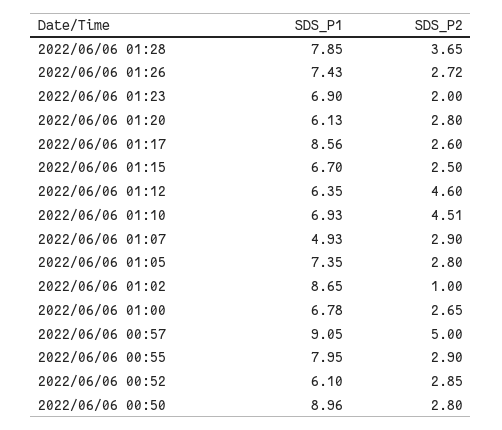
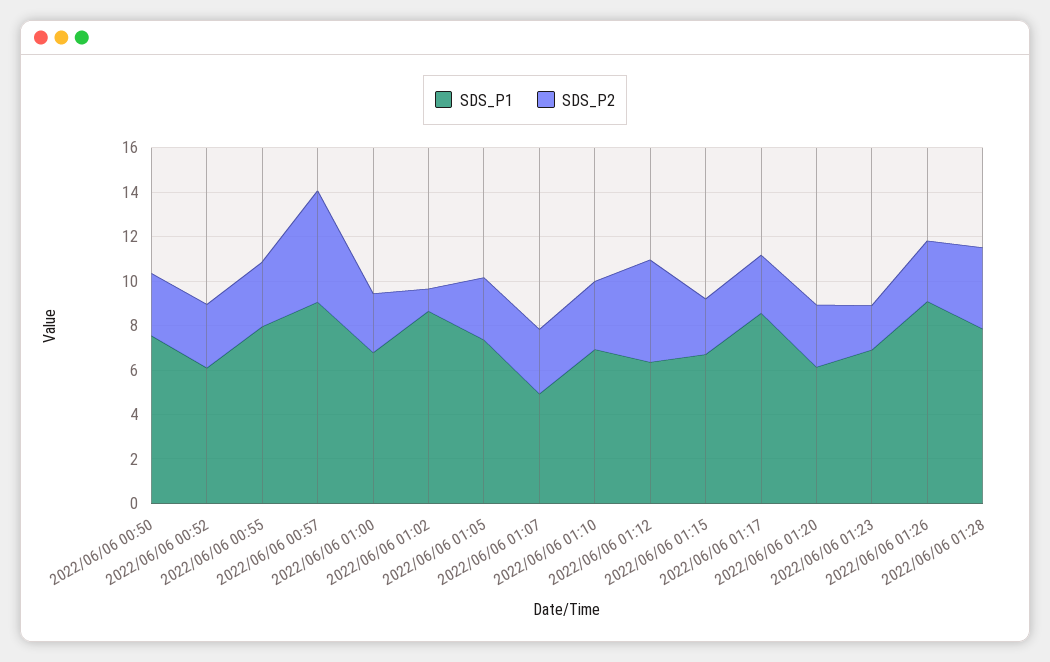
  {
    "SDS_P1": {
      "2022/06/06 01:28": 7.85,
-     "2022/06/06 01:26": 7.43,
+     "2022/06/06 01:26": 9,
      "2022/06/06 01:23": 6.9,
      "2022/06/06 01:20": 6.13,
      "2022/06/06 01:17": 8.56,
      "2022/06/06 01:15": 6.7,
      "2022/06/06 01:12": 6.35,
      "2022/06/06 01:10": 6.93,
      "2022/06/06 01:07": 4.93,
      "2022/06/06 01:05": 7.35,
      "2022/06/06 01:02": 8.65,
      "2022/06/06 01:00": 6.78,
      "2022/06/06 00:57": 9.05,
      "2022/06/06 00:55": 7.95,
      "2022/06/06 00:52": 6.1,
-     "2022/06/06 00:50": 8.96
+     "2022/06/06 00:50": 7.5
    },
    "SDS_P2": {
      "2022/06/06 01:28": 3.65,
      "2022/06/06 01:26": 2.72,
      "2022/06/06 01:23": 2,
      "2022/06/06 01:20": 2.8,
      "2022/06/06 01:17": 2.6,
      "2022/06/06 01:15": 2.5,
      "2022/06/06 01:12": 4.6,
-     "2022/06/06 01:10": 4.51,
+     "2022/06/06 01:10": 3,
      "2022/06/06 01:07": 2.9,
      "2022/06/06 01:05": 2.8,
      "2022/06/06 01:02": 1,
      "2022/06/06 01:00": 2.65,
      "2022/06/06 00:57": 5,
      "2022/06/06 00:55": 2.9,
      "2022/06/06 00:52": 2.85,
      "2022/06/06 00:50": 2.8
    }
  }

